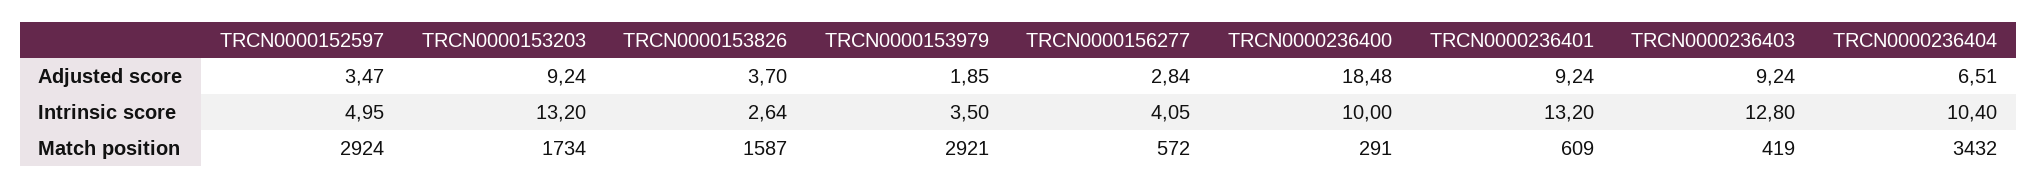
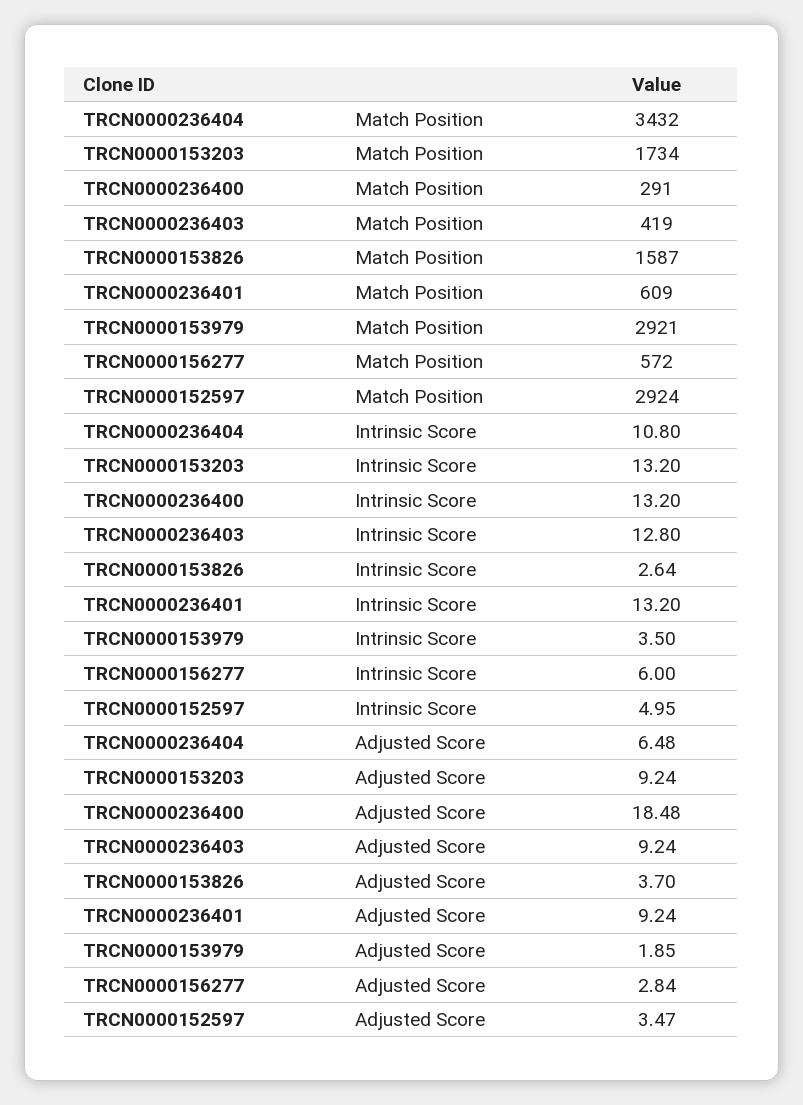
  {
    "TRCN0000152597": {
      "Adjusted score": 3.47,
      "Intrinsic score": 4.95,
      "Match position": 2924
    },
    "TRCN0000153203": {
      "Adjusted score": 9.24,
      "Intrinsic score": 13.2,
      "Match position": 1734
    },
    "TRCN0000153826": {
      "Adjusted score": 3.7,
      "Intrinsic score": 2.64,
      "Match position": 1587
    },
    "TRCN0000153979": {
      "Adjusted score": 1.85,
      "Intrinsic score": 3.5,
      "Match position": 2921
    },
    "TRCN0000156277": {
      "Adjusted score": 2.84,
-     "Intrinsic score": 4.05,
+     "Intrinsic score": 6,
      "Match position": 572
    },
    "TRCN0000236400": {
      "Adjusted score": 18.48,
-     "Intrinsic score": 10,
+     "Intrinsic score": 13.2,
      "Match position": 291
    },
    "TRCN0000236401": {
      "Adjusted score": 9.24,
      "Intrinsic score": 13.2,
      "Match position": 609
    },
    "TRCN0000236403": {
      "Adjusted score": 9.24,
      "Intrinsic score": 12.8,
      "Match position": 419
    },
    "TRCN0000236404": {
-     "Adjusted score": 6.51,
+     "Adjusted score": 6.48,
-     "Intrinsic score": 10.4,
+     "Intrinsic score": 10.8,
      "Match position": 3432
    }
  }

